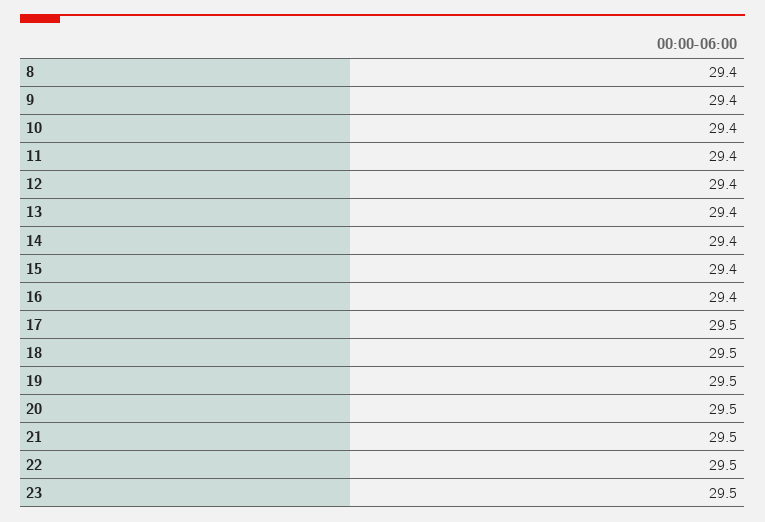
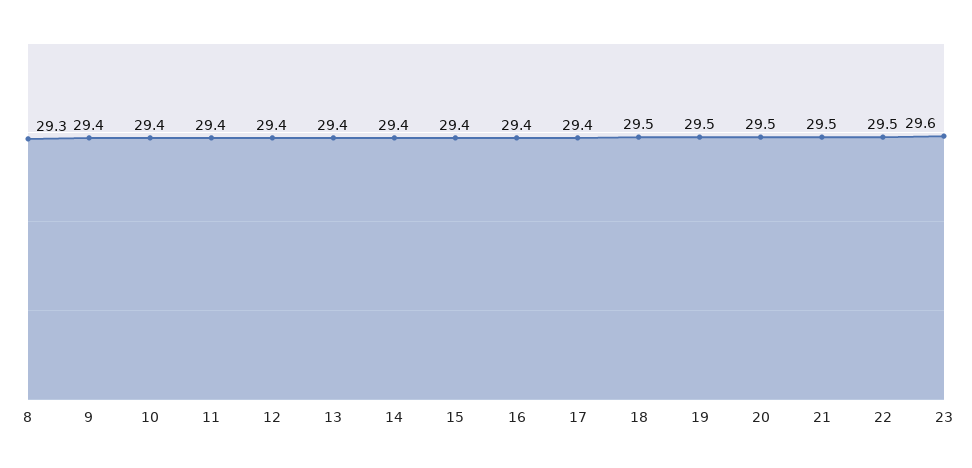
  {
-   "8": 29.4,
+   "8": 29.3,
    "9": 29.4,
    "10": 29.4,
    "11": 29.4,
    "12": 29.4,
    "13": 29.4,
    "14": 29.4,
    "15": 29.4,
    "16": 29.4,
-   "17": 29.5,
+   "17": 29.4,
    "18": 29.5,
    "19": 29.5,
    "20": 29.5,
    "21": 29.5,
    "22": 29.5,
-   "23": 29.5
+   "23": 29.6
  }

